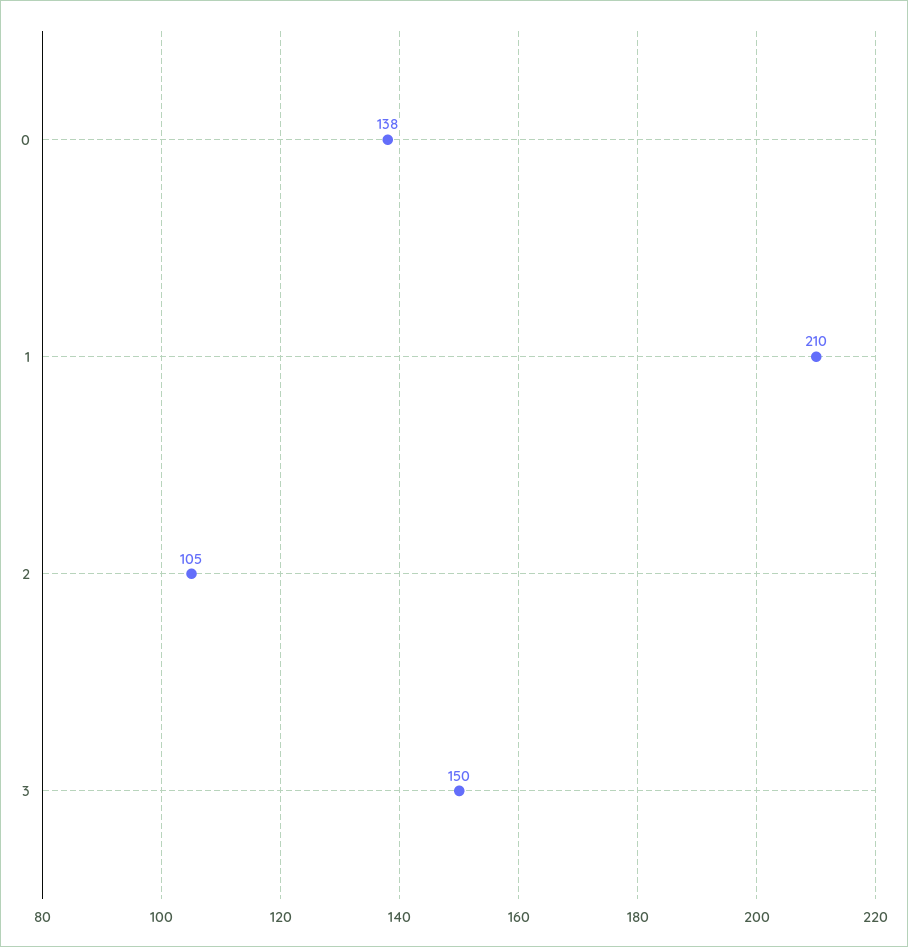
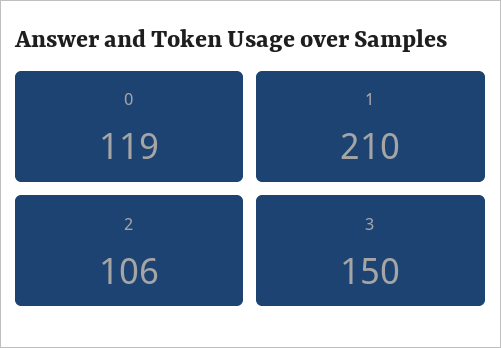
  {
-   "0": 138,
+   "0": 119,
    "1": 210,
-   "2": 105,
+   "2": 106,
    "3": 150
  }

